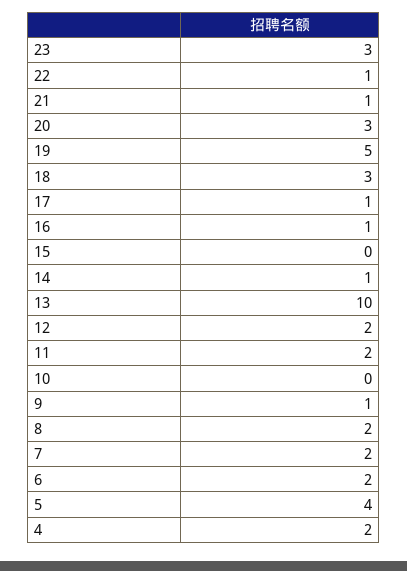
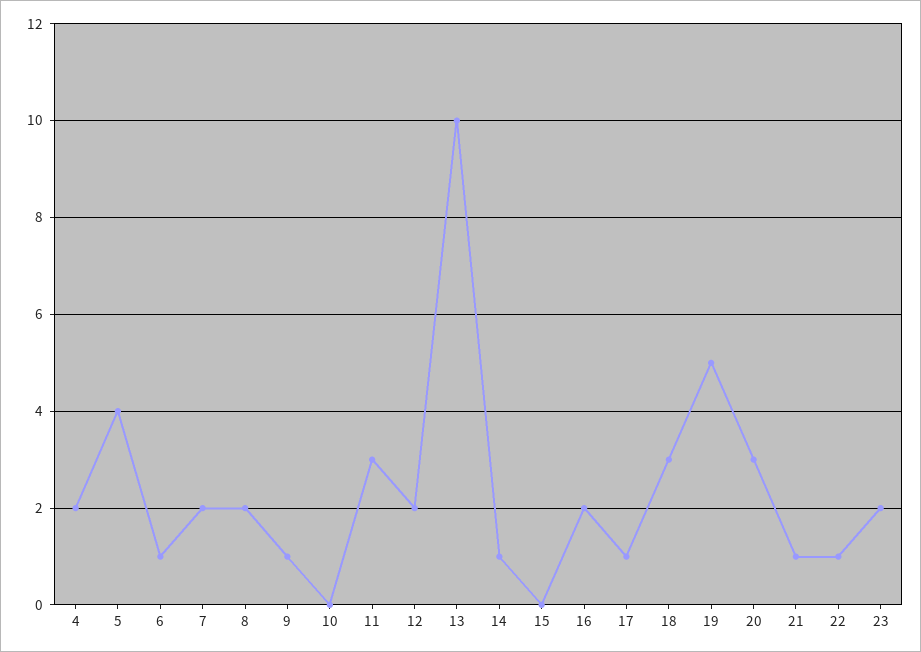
  {
-   "23": 3,
+   "23": 2,
    "22": 1,
    "21": 1,
    "20": 3,
    "19": 5,
    "18": 3,
    "17": 1,
-   "16": 1,
+   "16": 2,
    "15": 0,
    "14": 1,
    "13": 10,
    "12": 2,
-   "11": 2,
+   "11": 3,
    "10": 0,
    "9": 1,
    "8": 2,
    "7": 2,
-   "6": 2,
+   "6": 1,
    "5": 4,
    "4": 2
  }

